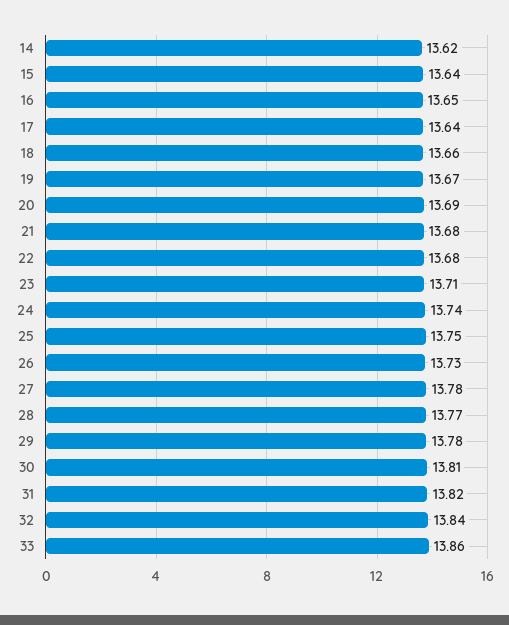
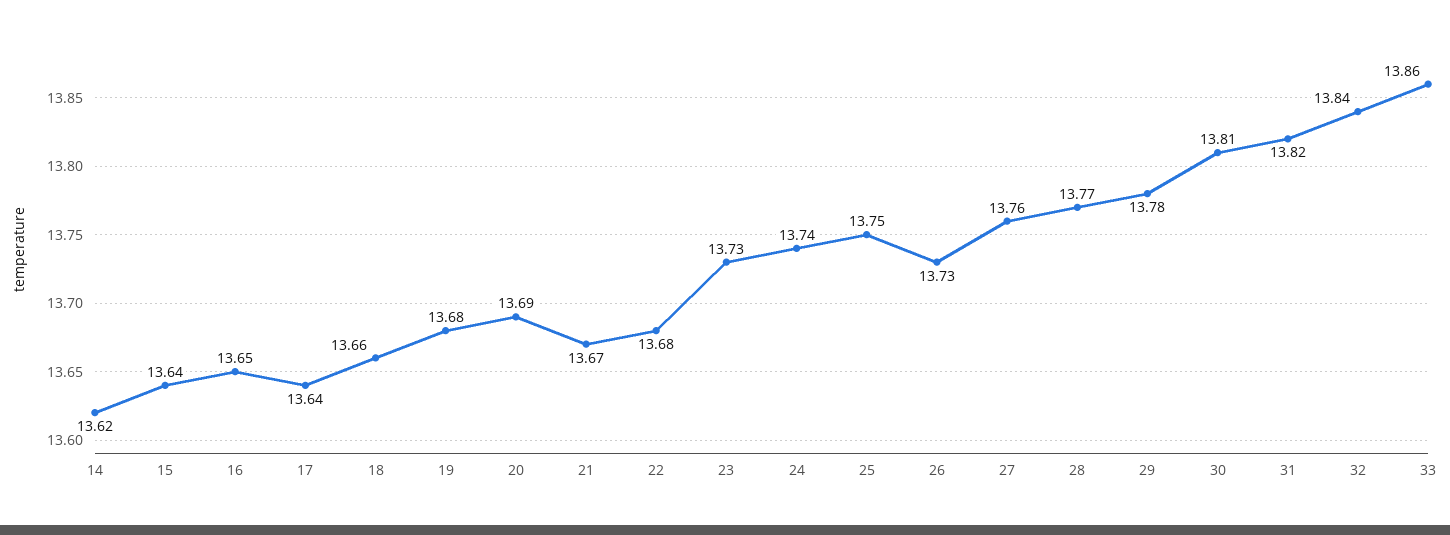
  {
    "14": 13.62,
    "15": 13.64,
    "16": 13.65,
    "17": 13.64,
    "18": 13.66,
-   "19": 13.67,
+   "19": 13.68,
    "20": 13.69,
-   "21": 13.68,
+   "21": 13.67,
    "22": 13.68,
-   "23": 13.71,
+   "23": 13.73,
    "24": 13.74,
    "25": 13.75,
    "26": 13.73,
-   "27": 13.78,
+   "27": 13.76,
    "28": 13.77,
    "29": 13.78,
    "30": 13.81,
    "31": 13.82,
    "32": 13.84,
    "33": 13.86
  }

